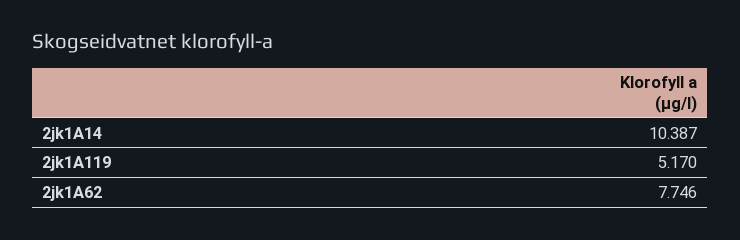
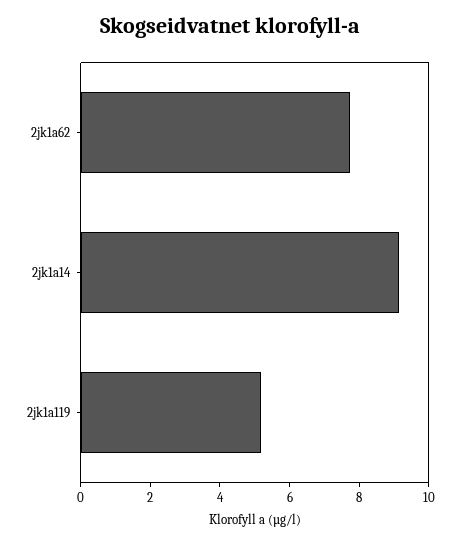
  {
-   "2jk1A14": 10.387,
+   "2jk1A14": 9,
    "2jk1A119": 5.17,
    "2jk1A62": 7.746
  }

